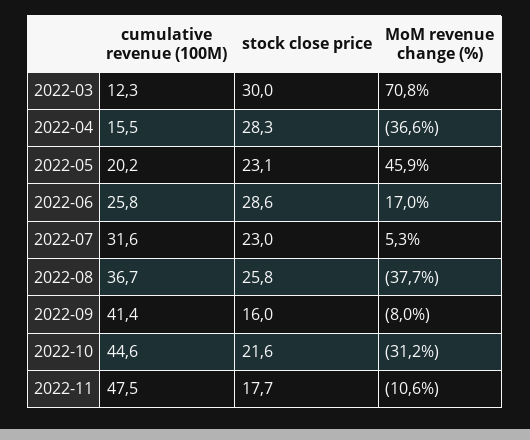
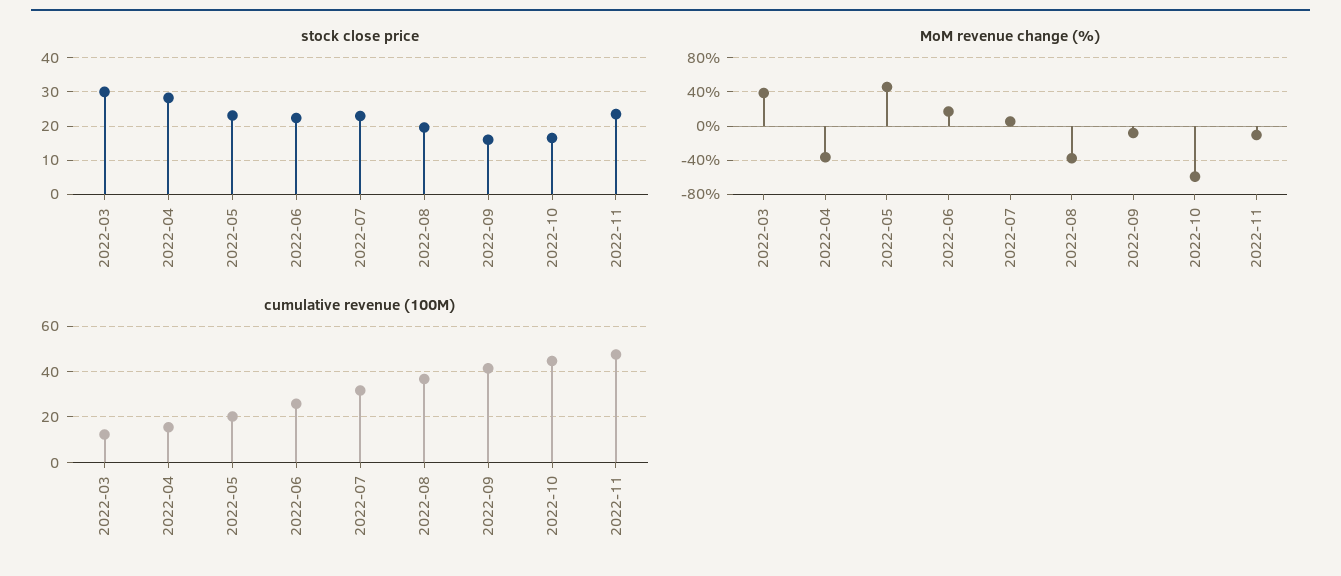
  {
    "cumulative revenue (100M)": {
      "2022-03": 12.3,
      "2022-04": 15.5,
      "2022-05": 20.2,
      "2022-06": 25.8,
      "2022-07": 31.6,
      "2022-08": 36.7,
      "2022-09": 41.4,
      "2022-10": 44.6,
      "2022-11": 47.5
    },
    "stock close price": {
      "2022-03": 30,
      "2022-04": 28.3,
      "2022-05": 23.1,
-     "2022-06": 28.6,
+     "2022-06": 22,
      "2022-07": 23,
-     "2022-08": 25.8,
+     "2022-08": 20,
      "2022-09": 16,
-     "2022-10": 21.6,
+     "2022-10": 16,
-     "2022-11": 17.7
+     "2022-11": 24
    },
    "MoM revenue change (%)": {
-     "2022-03": 70.8,
+     "2022-03": 40,
      "2022-04": -36.6,
      "2022-05": 45.9,
      "2022-06": 17,
      "2022-07": 5.3,
      "2022-08": -37.7,
      "2022-09": -8,
-     "2022-10": -31.2,
+     "2022-10": -60,
      "2022-11": -10.6
    }
  }

